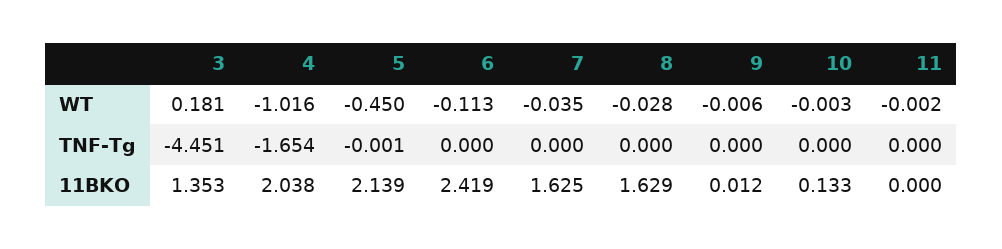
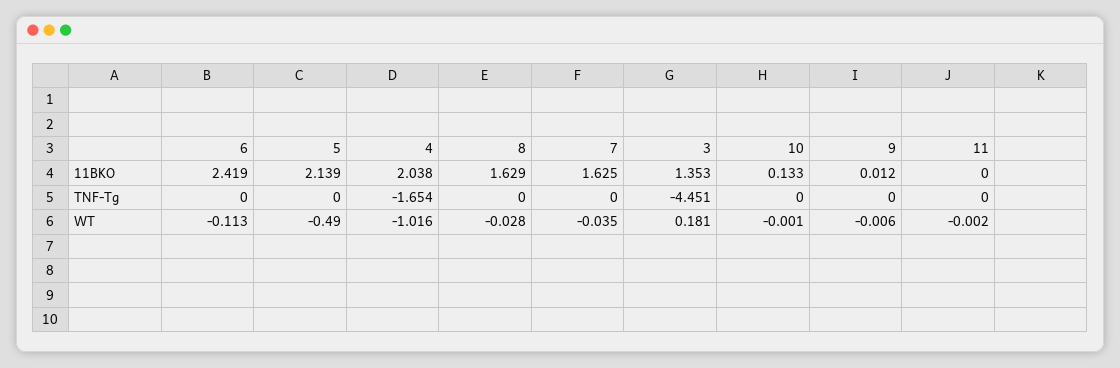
  {
    "3": {
      "WT": 0.181,
      "TNF-Tg": -4.451,
      "11BKO": 1.353
    },
    "4": {
      "WT": -1.016,
      "TNF-Tg": -1.654,
      "11BKO": 2.038
    },
    "5": {
-     "WT": -0.45,
+     "WT": -0.49,
-     "TNF-Tg": -0.001,
+     "TNF-Tg": 0,
      "11BKO": 2.139
    },
    "6": {
      "WT": -0.113,
      "TNF-Tg": 0,
      "11BKO": 2.419
    },
    "7": {
      "WT": -0.035,
      "TNF-Tg": 0,
      "11BKO": 1.625
    },
    "8": {
      "WT": -0.028,
      "TNF-Tg": 0,
      "11BKO": 1.629
    },
    "9": {
      "WT": -0.006,
      "TNF-Tg": 0,
      "11BKO": 0.012
    },
    "10": {
-     "WT": -0.003,
+     "WT": -0.001,
      "TNF-Tg": 0,
      "11BKO": 0.133
    },
    "11": {
      "WT": -0.002,
      "TNF-Tg": 0,
      "11BKO": 0
    }
  }

